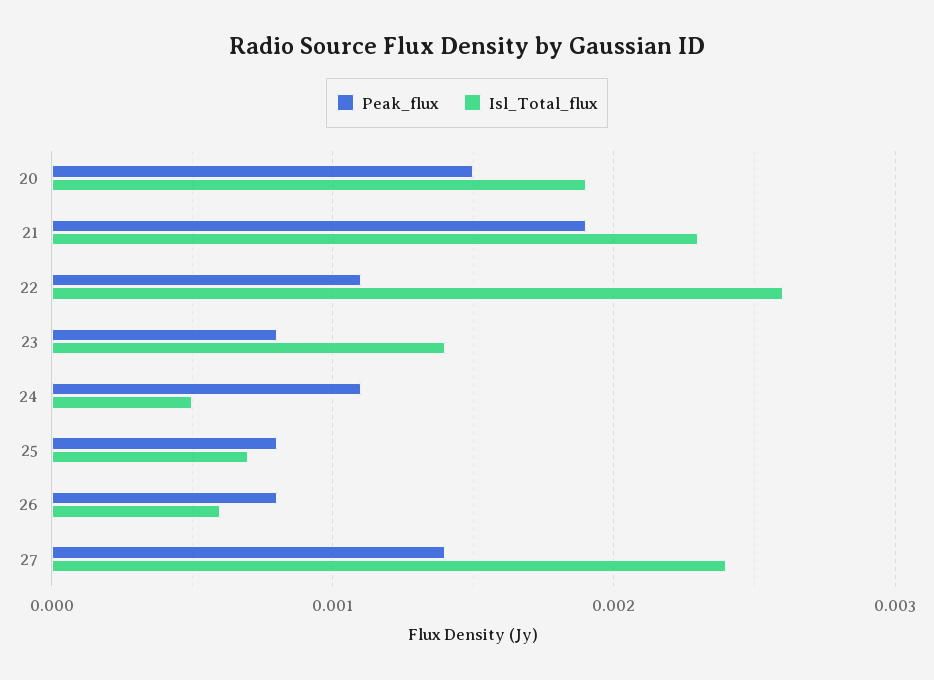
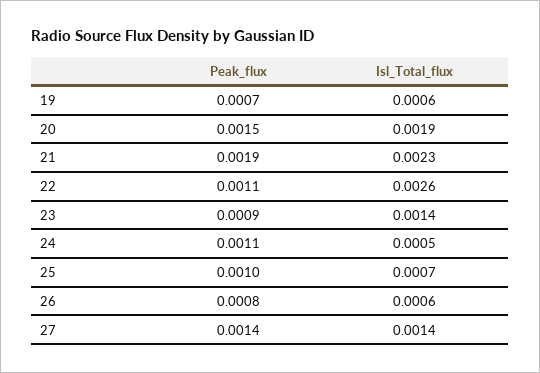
  {
    "Peak_flux": {
      "20": 0.0015,
      "21": 0.0019,
      "22": 0.0011,
-     "23": 0.0008,
+     "23": 0.0009,
      "24": 0.0011,
-     "25": 0.0008,
+     "25": 0.001,
      "26": 0.0008,
-     "27": 0.0014
+     "27": 0.0014,
+     "19": 0.0007
    },
    "Isl_Total_flux": {
      "20": 0.0019,
      "21": 0.0023,
      "22": 0.0026,
      "23": 0.0014,
      "24": 0.0005,
      "25": 0.0007,
      "26": 0.0006,
-     "27": 0.0024
+     "27": 0.0014,
+     "19": 0.0006
    }
  }

